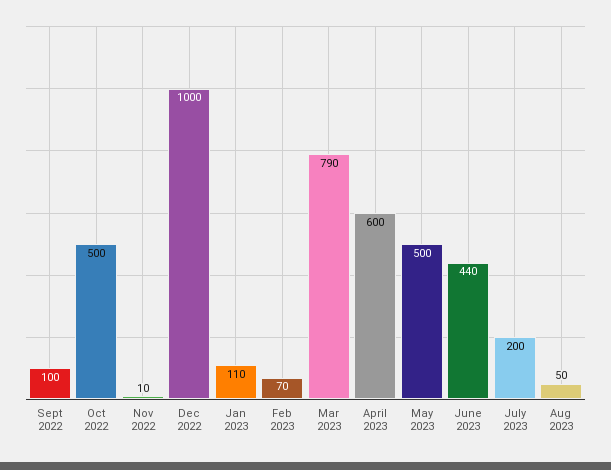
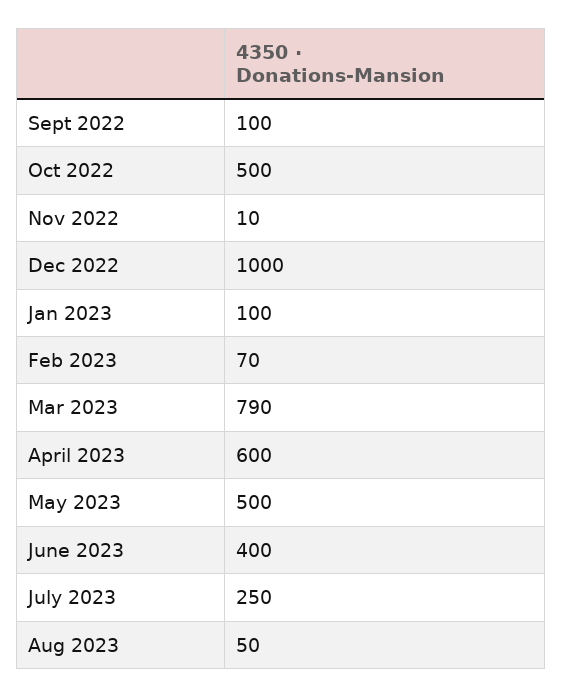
  {
    "Sept 2022": 100,
    "Oct 2022": 500,
    "Nov 2022": 10,
    "Dec 2022": 1000,
-   "Jan 2023": 110,
+   "Jan 2023": 100,
    "Feb 2023": 70,
    "Mar 2023": 790,
    "April 2023": 600,
    "May 2023": 500,
-   "June 2023": 440,
+   "June 2023": 400,
-   "July 2023": 200,
+   "July 2023": 250,
    "Aug 2023": 50
  }

